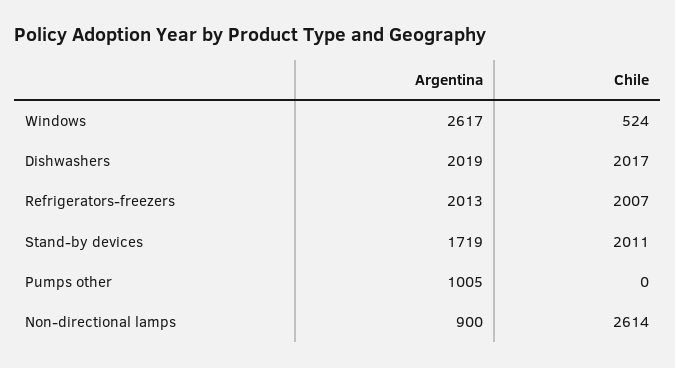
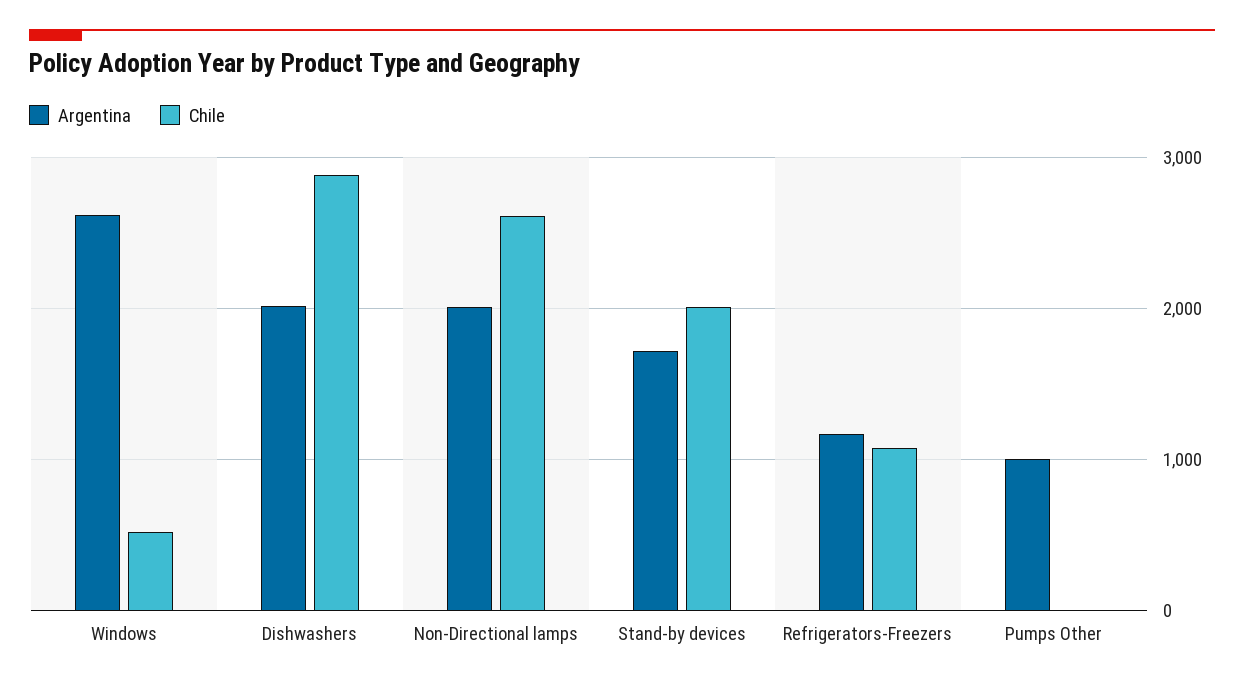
  {
    "Argentina": {
      "Windows": 2617,
      "Dishwashers": 2019,
-     "Refrigerators-freezers": 2013,
+     "Refrigerators-freezers": 1200,
      "Stand-by devices": 1719,
      "Pumps other": 1005,
-     "Non-directional lamps": 900
+     "Non-directional lamps": 2000
    },
    "Chile": {
      "Windows": 524,
-     "Dishwashers": 2017,
+     "Dishwashers": 2900,
-     "Refrigerators-freezers": 2007,
+     "Refrigerators-freezers": 1100,
      "Stand-by devices": 2011,
      "Pumps other": 0,
      "Non-directional lamps": 2614
    }
  }

